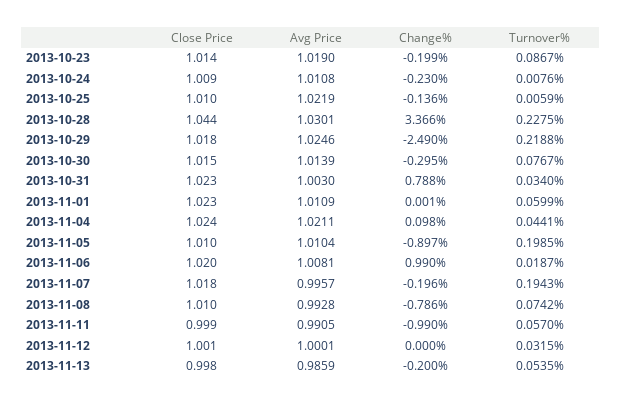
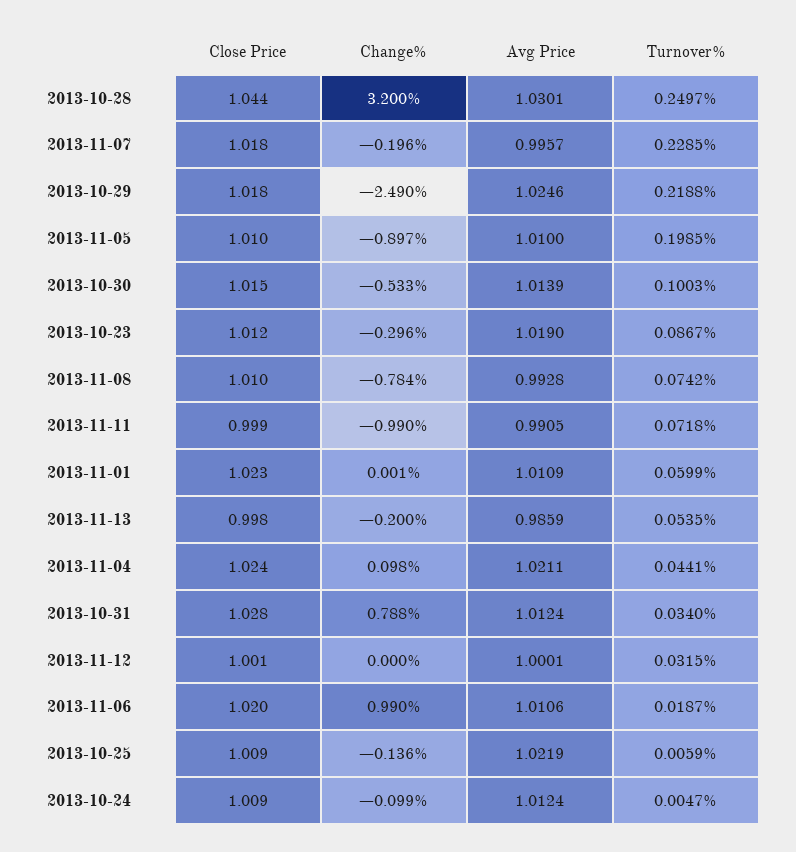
  {
    "Close Price": {
-     "2013-10-23": 1.014,
+     "2013-10-23": 1.012,
      "2013-10-24": 1.009,
-     "2013-10-25": 1.01,
+     "2013-10-25": 1.009,
      "2013-10-28": 1.044,
      "2013-10-29": 1.018,
      "2013-10-30": 1.015,
-     "2013-10-31": 1.023,
+     "2013-10-31": 1.028,
      "2013-11-01": 1.023,
      "2013-11-04": 1.024,
      "2013-11-05": 1.01,
      "2013-11-06": 1.02,
      "2013-11-07": 1.018,
      "2013-11-08": 1.01,
      "2013-11-11": 0.999,
      "2013-11-12": 1.001,
      "2013-11-13": 0.998
    },
    "Avg Price": {
      "2013-10-23": 1.019,
-     "2013-10-24": 1.0108,
+     "2013-10-24": 1.0124,
      "2013-10-25": 1.0219,
      "2013-10-28": 1.0301,
      "2013-10-29": 1.0246,
      "2013-10-30": 1.0139,
-     "2013-10-31": 1.003,
+     "2013-10-31": 1.0124,
      "2013-11-01": 1.0109,
      "2013-11-04": 1.0211,
-     "2013-11-05": 1.0104,
+     "2013-11-05": 1.01,
-     "2013-11-06": 1.0081,
+     "2013-11-06": 1.0106,
      "2013-11-07": 0.9957,
      "2013-11-08": 0.9928,
      "2013-11-11": 0.9905,
      "2013-11-12": 1.0001,
      "2013-11-13": 0.9859
    },
    "Change%": {
-     "2013-10-23": -0.199,
+     "2013-10-23": -0.296,
-     "2013-10-24": -0.23,
+     "2013-10-24": -0.099,
      "2013-10-25": -0.136,
-     "2013-10-28": 3.366,
+     "2013-10-28": 3.2,
      "2013-10-29": -2.49,
-     "2013-10-30": -0.295,
+     "2013-10-30": -0.533,
      "2013-10-31": 0.788,
      "2013-11-01": 0.001,
      "2013-11-04": 0.098,
      "2013-11-05": -0.897,
      "2013-11-06": 0.99,
      "2013-11-07": -0.196,
-     "2013-11-08": -0.786,
+     "2013-11-08": -0.784,
      "2013-11-11": -0.99,
      "2013-11-12": 0,
      "2013-11-13": -0.2
    },
    "Turnover%": {
      "2013-10-23": 0.0867,
-     "2013-10-24": 0.0076,
+     "2013-10-24": 0.0047,
      "2013-10-25": 0.0059,
-     "2013-10-28": 0.2275,
+     "2013-10-28": 0.2497,
      "2013-10-29": 0.2188,
-     "2013-10-30": 0.0767,
+     "2013-10-30": 0.1003,
      "2013-10-31": 0.034,
      "2013-11-01": 0.0599,
      "2013-11-04": 0.0441,
      "2013-11-05": 0.1985,
      "2013-11-06": 0.0187,
-     "2013-11-07": 0.1943,
+     "2013-11-07": 0.2285,
      "2013-11-08": 0.0742,
-     "2013-11-11": 0.057,
+     "2013-11-11": 0.0718,
      "2013-11-12": 0.0315,
      "2013-11-13": 0.0535
    }
  }

